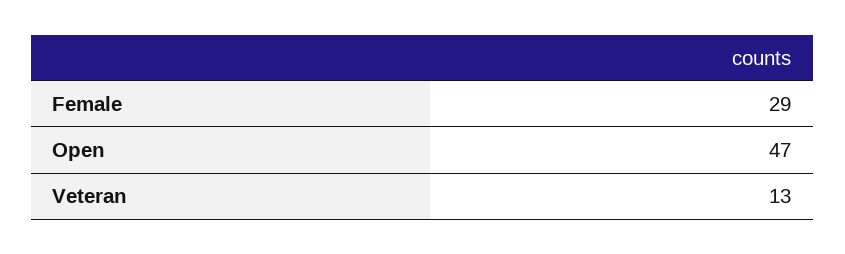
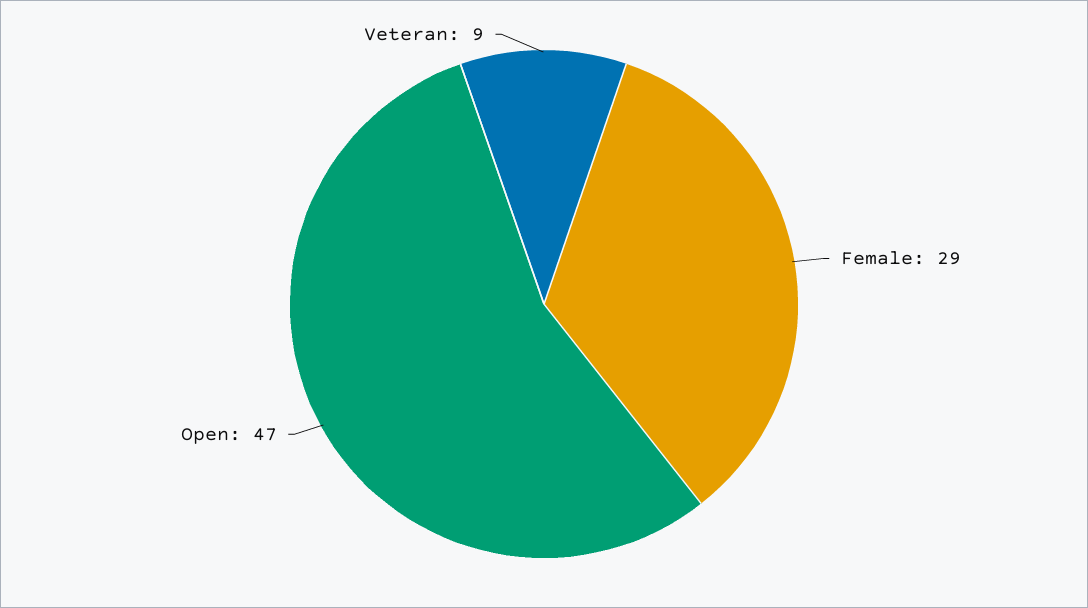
  {
    "Female": 29,
    "Open": 47,
-   "Veteran": 13
+   "Veteran": 9
  }

